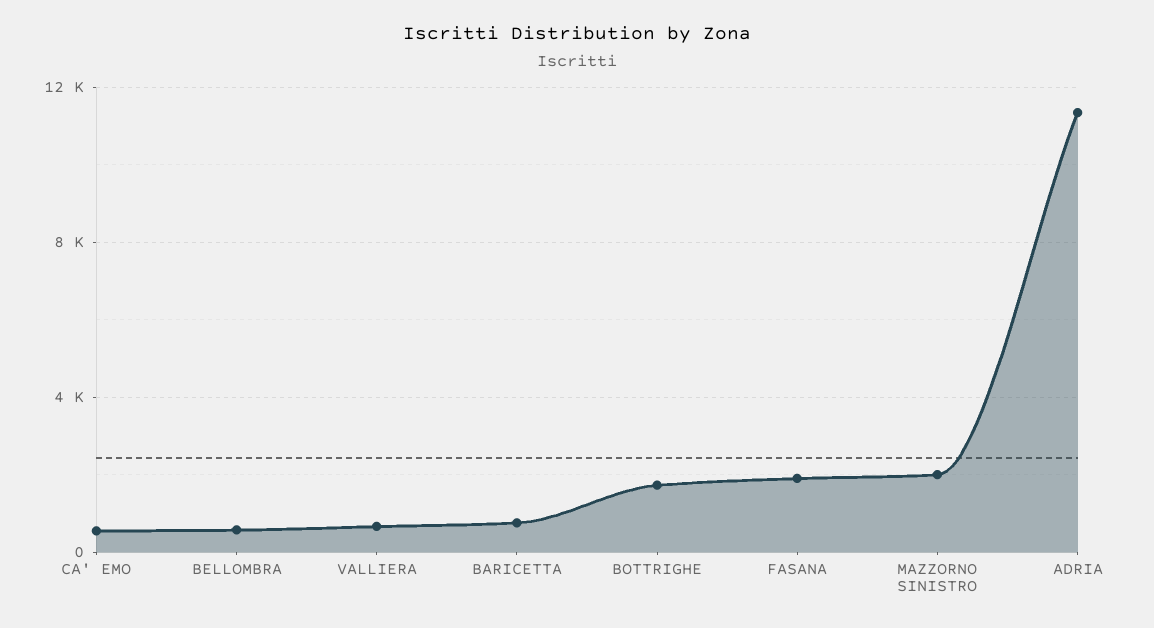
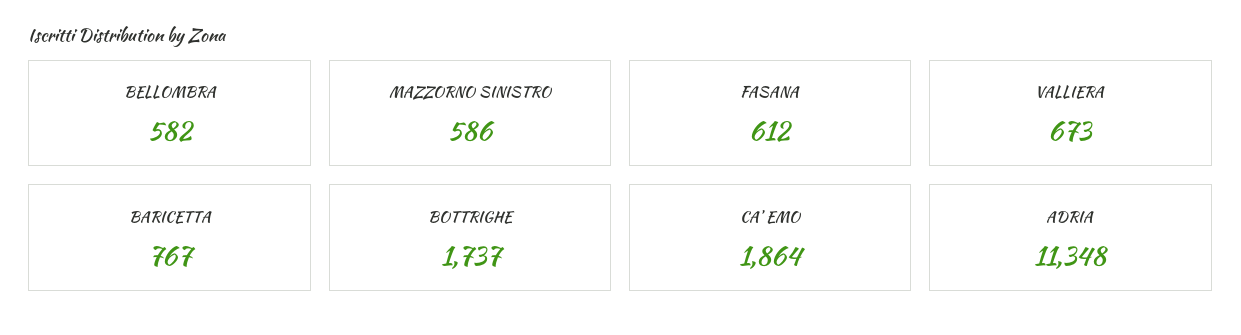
  {
-   "CA' EMO": 500,
+   "CA' EMO": 1864,
    "BELLOMBRA": 582,
    "VALLIERA": 673,
    "BARICETTA": 767,
    "BOTTRIGHE": 1737,
-   "FASANA": 2000,
+   "FASANA": 612,
-   "MAZZORNO SINISTRO": 2000,
+   "MAZZORNO SINISTRO": 586,
    "ADRIA": 11348
  }

